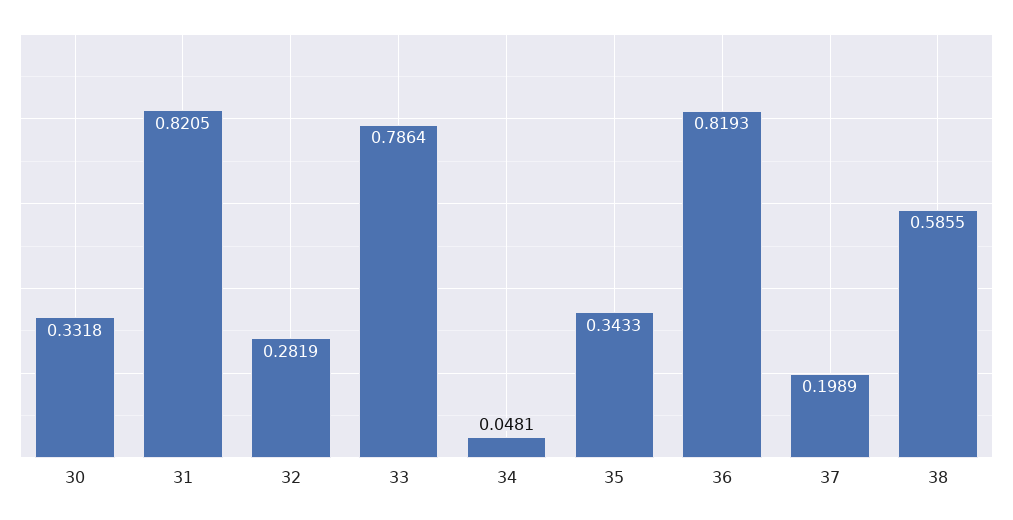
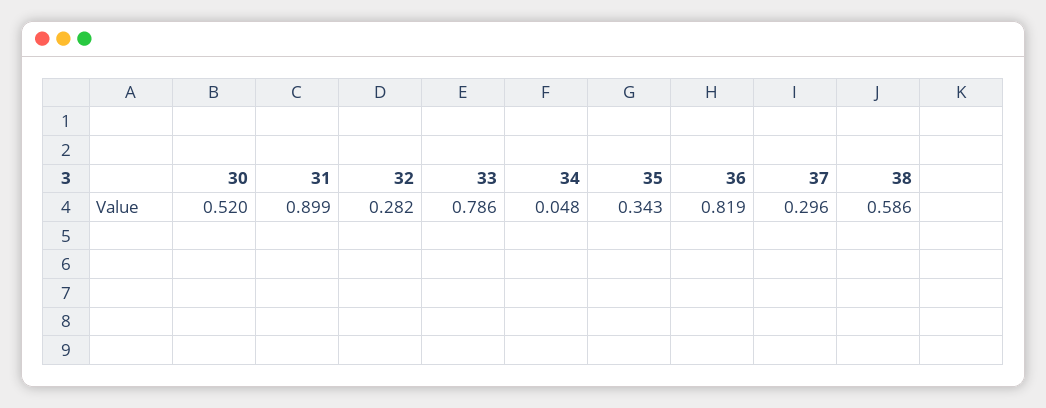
  {
-   "30": 0.3318,
+   "30": 0.52,
-   "31": 0.8205,
+   "31": 0.899,
    "32": 0.2819,
    "33": 0.7864,
    "34": 0.0481,
    "35": 0.3433,
    "36": 0.8193,
-   "37": 0.1989,
+   "37": 0.296,
    "38": 0.5855
  }

